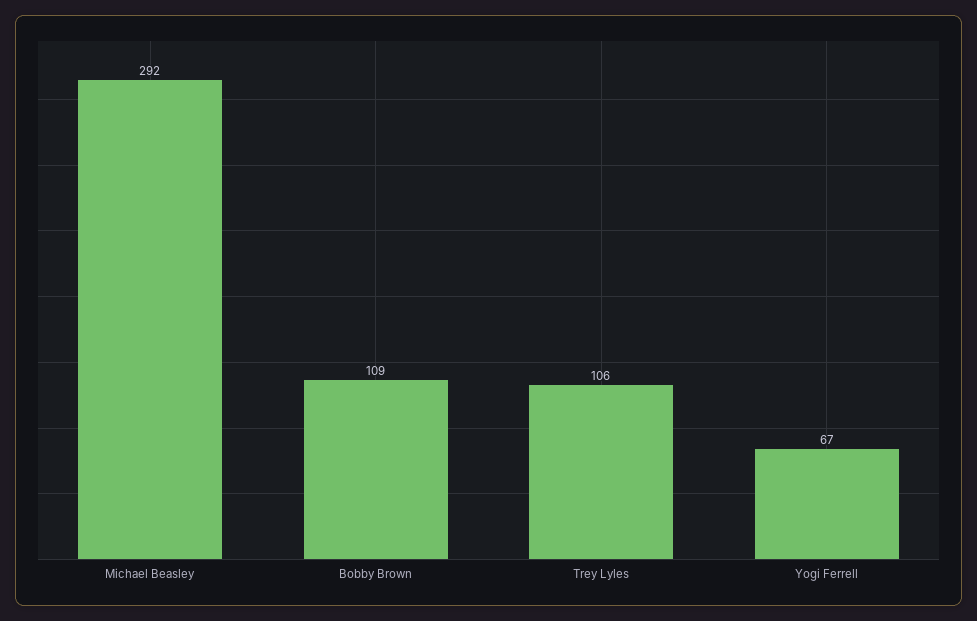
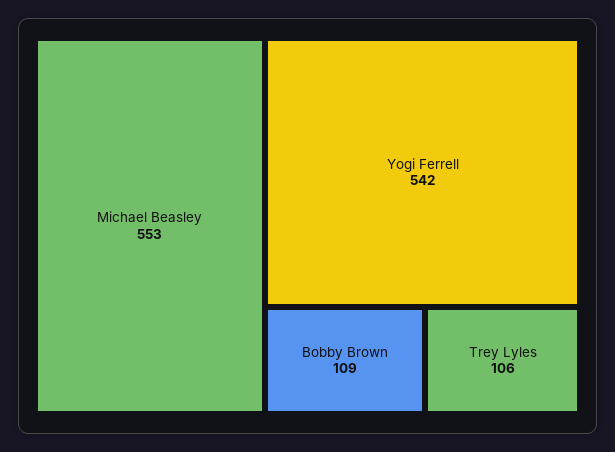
  {
-   "Michael Beasley": 292,
+   "Michael Beasley": 553,
    "Bobby Brown": 109,
    "Trey Lyles": 106,
-   "Yogi Ferrell": 67
+   "Yogi Ferrell": 542
  }

